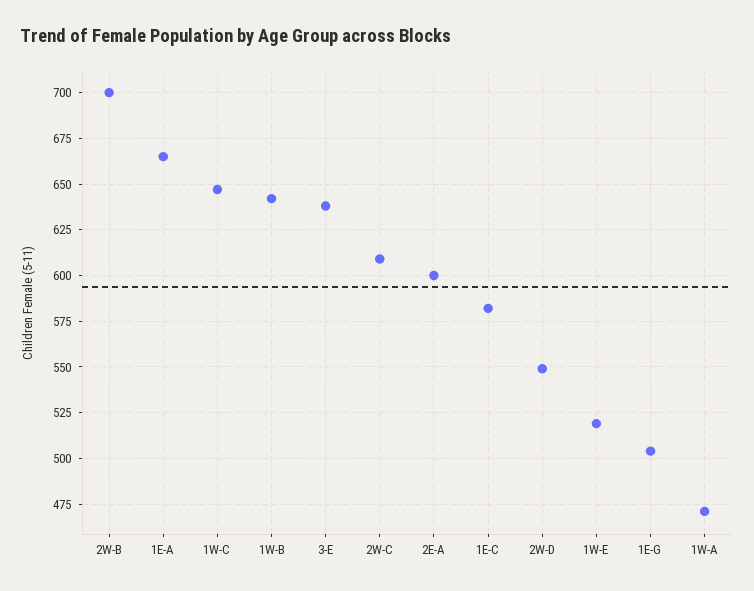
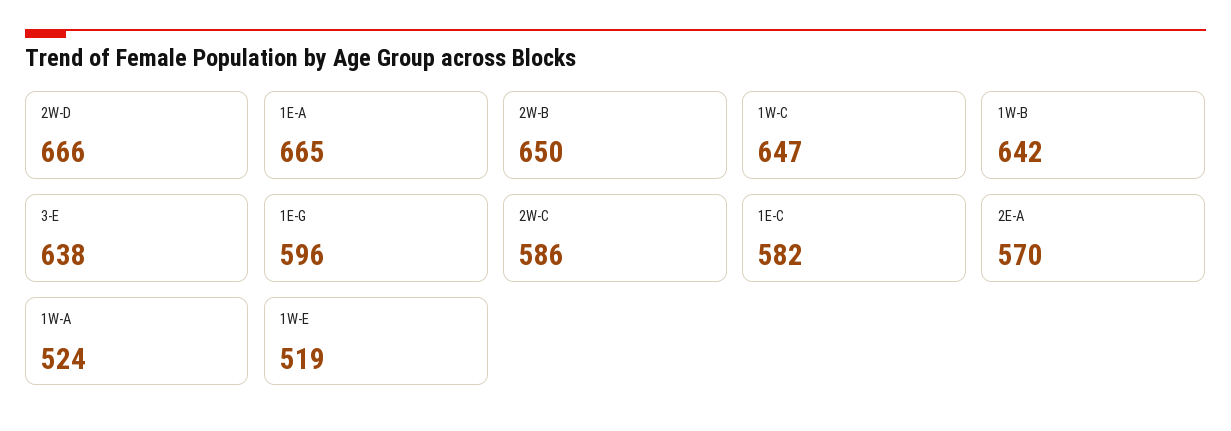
  {
-   "2W-B": 700,
+   "2W-B": 650,
    "1E-A": 665,
    "1W-C": 647,
    "1W-B": 642,
    "3-E": 638,
-   "2W-C": 610,
+   "2W-C": 586,
-   "2E-A": 600,
+   "2E-A": 570,
    "1E-C": 582,
-   "2W-D": 550,
+   "2W-D": 666,
    "1W-E": 519,
-   "1E-G": 505,
+   "1E-G": 596,
-   "1W-A": 470
+   "1W-A": 524
  }

